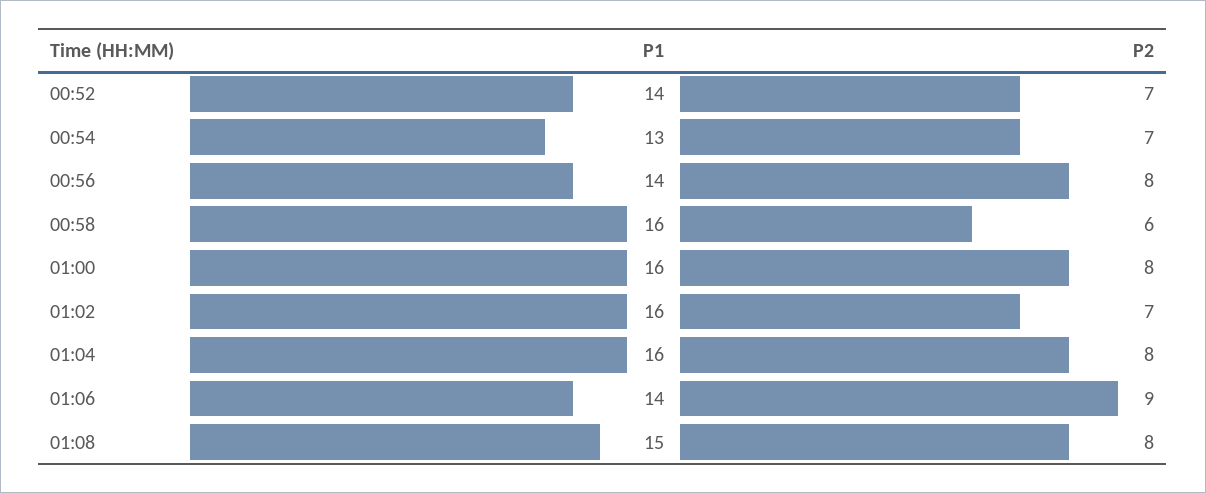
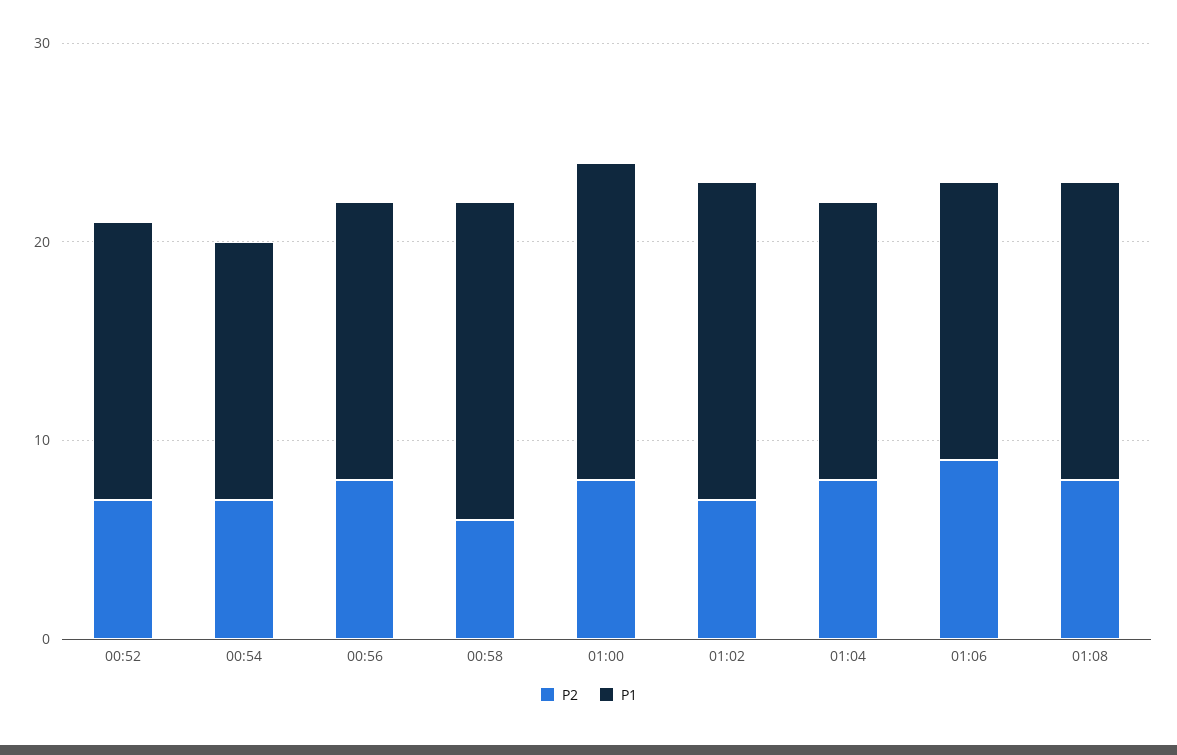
  {
    "P1": {
      "00:52": 14,
      "00:54": 13,
      "00:56": 14,
      "00:58": 16,
      "01:00": 16,
      "01:02": 16,
-     "01:04": 16,
+     "01:04": 14,
      "01:06": 14,
      "01:08": 15
    },
    "P2": {
      "00:52": 7,
      "00:54": 7,
      "00:56": 8,
      "00:58": 6,
      "01:00": 8,
      "01:02": 7,
      "01:04": 8,
      "01:06": 9,
      "01:08": 8
    }
  }

